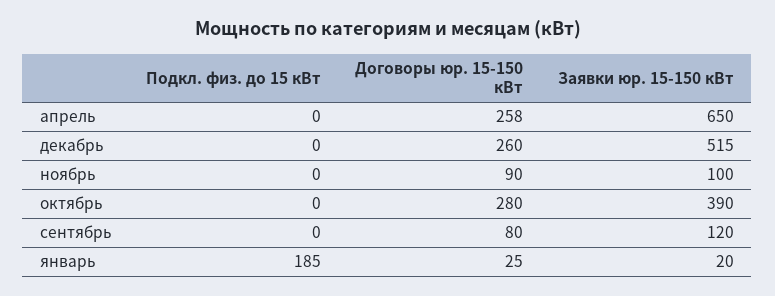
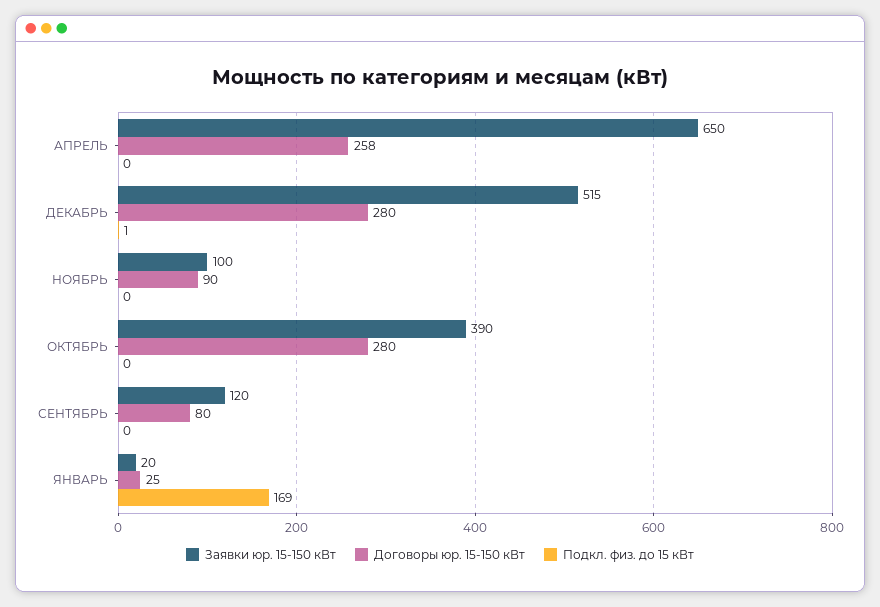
  {
    "Подкл. физ. до 15 кВт": {
      "апрель": 0,
-     "декабрь": 0,
+     "декабрь": 1,
      "ноябрь": 0,
      "октябрь": 0,
      "сентябрь": 0,
-     "январь": 185
+     "январь": 169
    },
    "Договоры юр. 15-150 кВт": {
      "апрель": 258,
-     "декабрь": 260,
+     "декабрь": 280,
      "ноябрь": 90,
      "октябрь": 280,
      "сентябрь": 80,
      "январь": 25
    },
    "Заявки юр. 15-150 кВт": {
      "апрель": 650,
      "декабрь": 515,
      "ноябрь": 100,
      "октябрь": 390,
      "сентябрь": 120,
      "январь": 20
    }
  }

